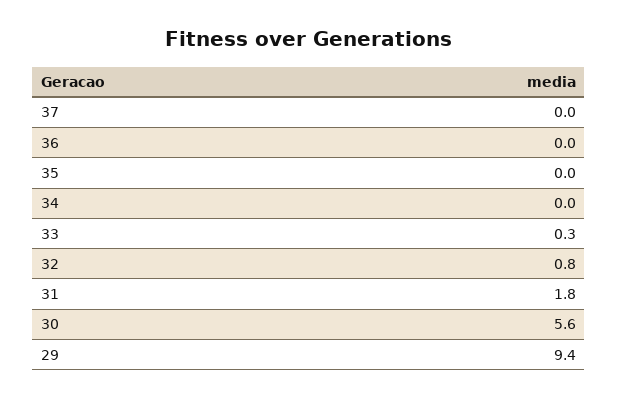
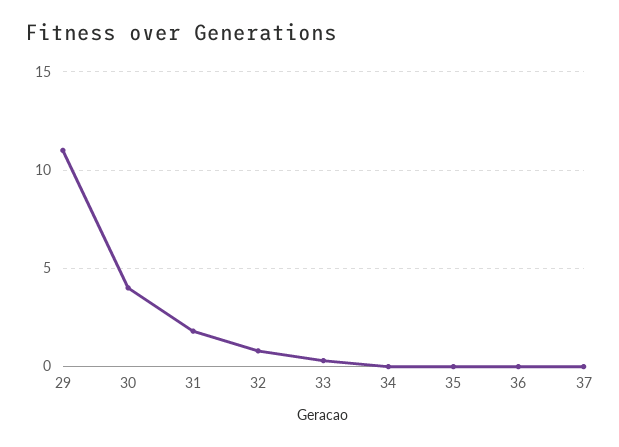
  {
    "37": 0,
    "36": 0,
    "35": 0,
    "34": 0,
    "33": 0.3,
    "32": 0.8,
    "31": 1.8,
-   "30": 5.6,
+   "30": 4,
-   "29": 9.4
+   "29": 11
  }

